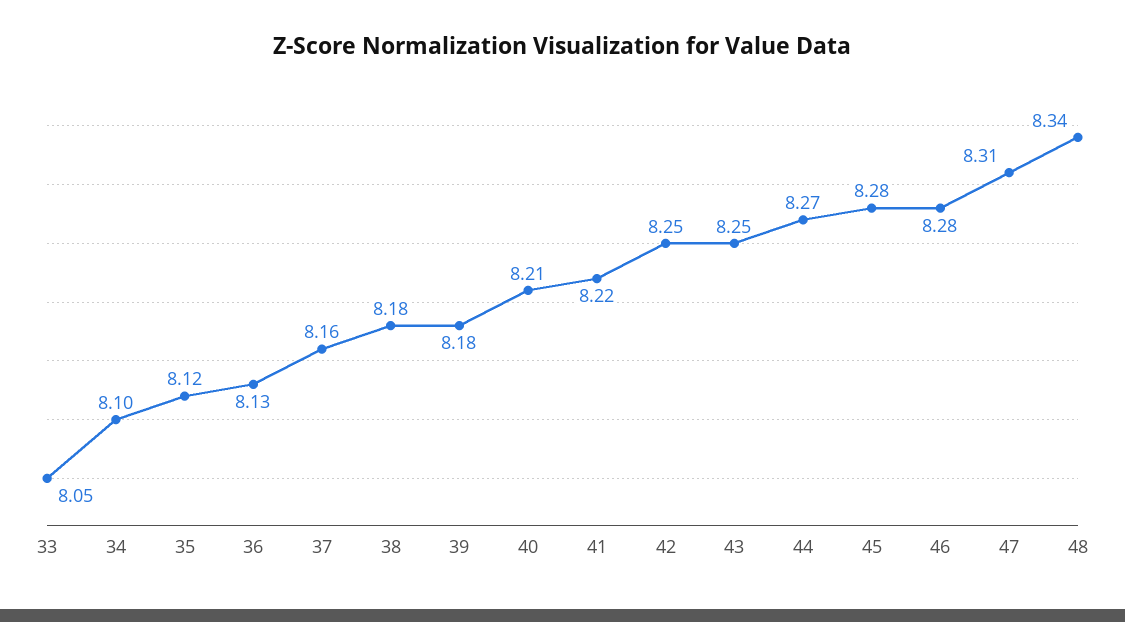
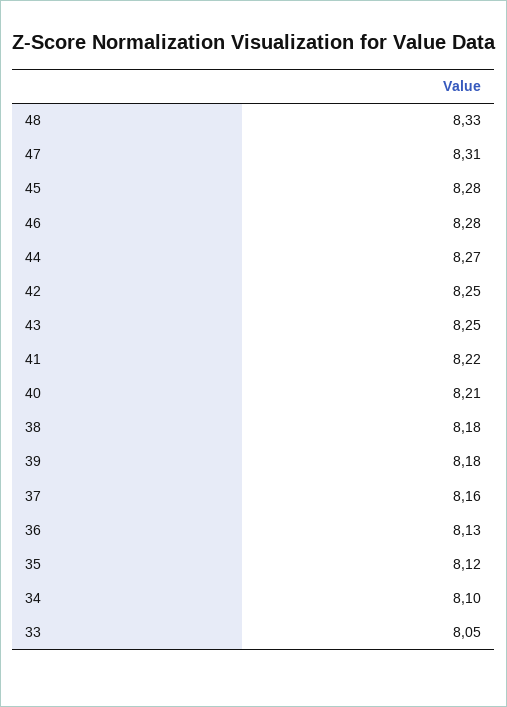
  {
    "33": 8.05,
    "34": 8.1,
    "35": 8.12,
    "36": 8.13,
    "37": 8.16,
    "38": 8.18,
    "39": 8.18,
    "40": 8.21,
    "41": 8.22,
    "42": 8.25,
    "43": 8.25,
    "44": 8.27,
    "45": 8.28,
    "46": 8.28,
    "47": 8.31,
-   "48": 8.34
+   "48": 8.33
  }

